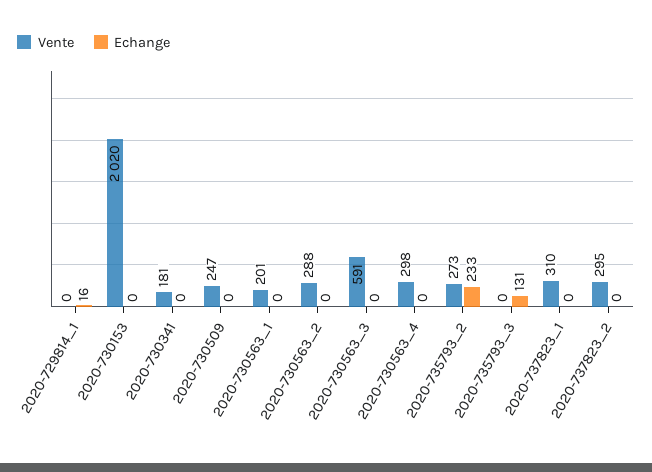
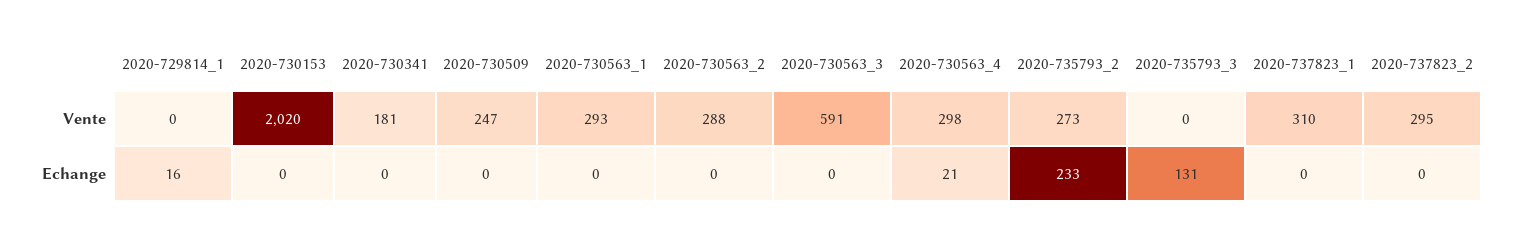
  {
    "Vente": {
      "2020-729814_1": 0,
      "2020-730153": 2020,
      "2020-730341": 181,
      "2020-730509": 247,
-     "2020-730563_1": 201,
+     "2020-730563_1": 293,
      "2020-730563_2": 288,
      "2020-730563_3": 591,
      "2020-730563_4": 298,
      "2020-735793_2": 273,
      "2020-735793_3": 0,
      "2020-737823_1": 310,
      "2020-737823_2": 295
    },
    "Echange": {
      "2020-729814_1": 16,
      "2020-730153": 0,
      "2020-730341": 0,
      "2020-730509": 0,
      "2020-730563_1": 0,
      "2020-730563_2": 0,
      "2020-730563_3": 0,
-     "2020-730563_4": 0,
+     "2020-730563_4": 21,
      "2020-735793_2": 233,
      "2020-735793_3": 131,
      "2020-737823_1": 0,
      "2020-737823_2": 0
    }
  }

